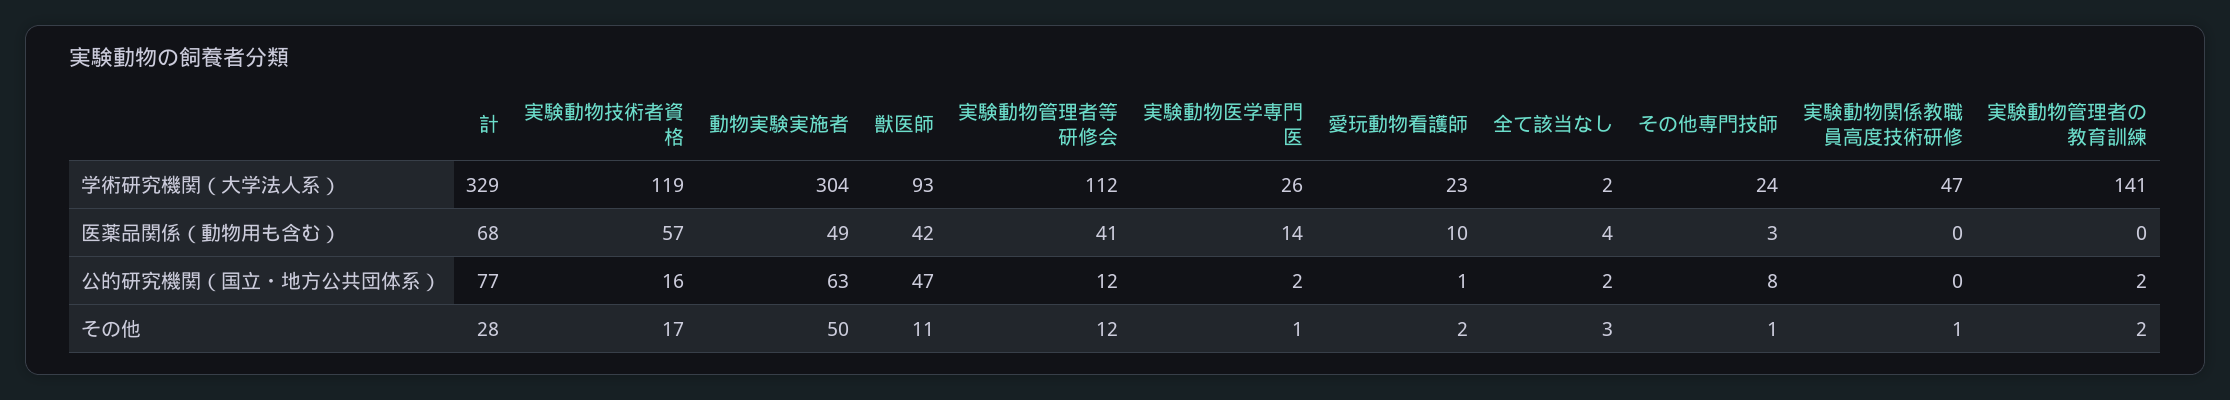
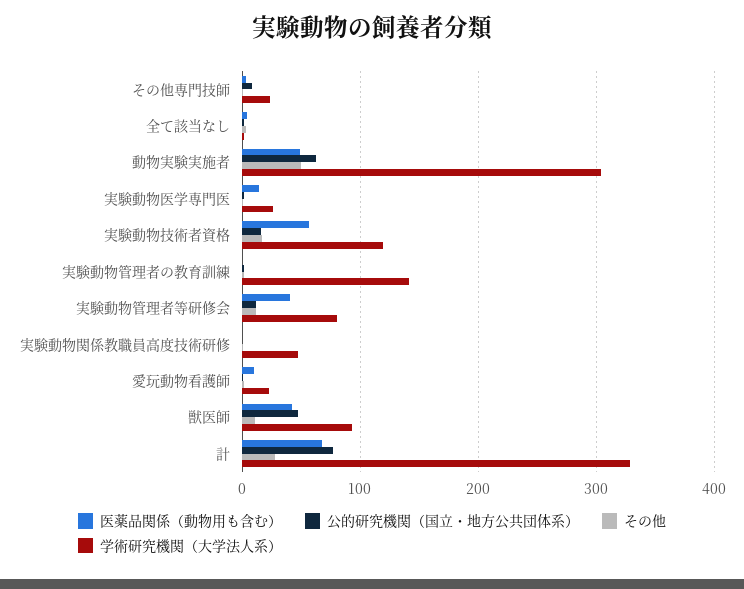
  {
    "学術研究機関（大学法人系）": {
      "計": 329,
      "実験動物技術者資格": 119,
      "動物実験実施者": 304,
      "獣医師": 93,
-     "実験動物管理者等研修会": 112,
+     "実験動物管理者等研修会": 80,
      "実験動物医学専門医": 26,
      "愛玩動物看護師": 23,
      "全て該当なし": 2,
      "その他専門技師": 24,
      "実験動物関係教職員高度技術研修": 47,
      "実験動物管理者の教育訓練": 141
    },
    "医薬品関係（動物用も含む）": {
      "計": 68,
      "実験動物技術者資格": 57,
      "動物実験実施者": 49,
      "獣医師": 42,
      "実験動物管理者等研修会": 41,
      "実験動物医学専門医": 14,
      "愛玩動物看護師": 10,
      "全て該当なし": 4,
      "その他専門技師": 3,
      "実験動物関係教職員高度技術研修": 0,
      "実験動物管理者の教育訓練": 0
    },
    "公的研究機関（国立・地方公共団体系）": {
      "計": 77,
      "実験動物技術者資格": 16,
      "動物実験実施者": 63,
      "獣医師": 47,
      "実験動物管理者等研修会": 12,
      "実験動物医学専門医": 2,
      "愛玩動物看護師": 1,
      "全て該当なし": 2,
      "その他専門技師": 8,
      "実験動物関係教職員高度技術研修": 0,
      "実験動物管理者の教育訓練": 2
    },
    "その他": {
      "計": 28,
      "実験動物技術者資格": 17,
      "動物実験実施者": 50,
      "獣医師": 11,
      "実験動物管理者等研修会": 12,
      "実験動物医学専門医": 1,
      "愛玩動物看護師": 2,
      "全て該当なし": 3,
      "その他専門技師": 1,
      "実験動物関係教職員高度技術研修": 1,
      "実験動物管理者の教育訓練": 2
    }
  }

